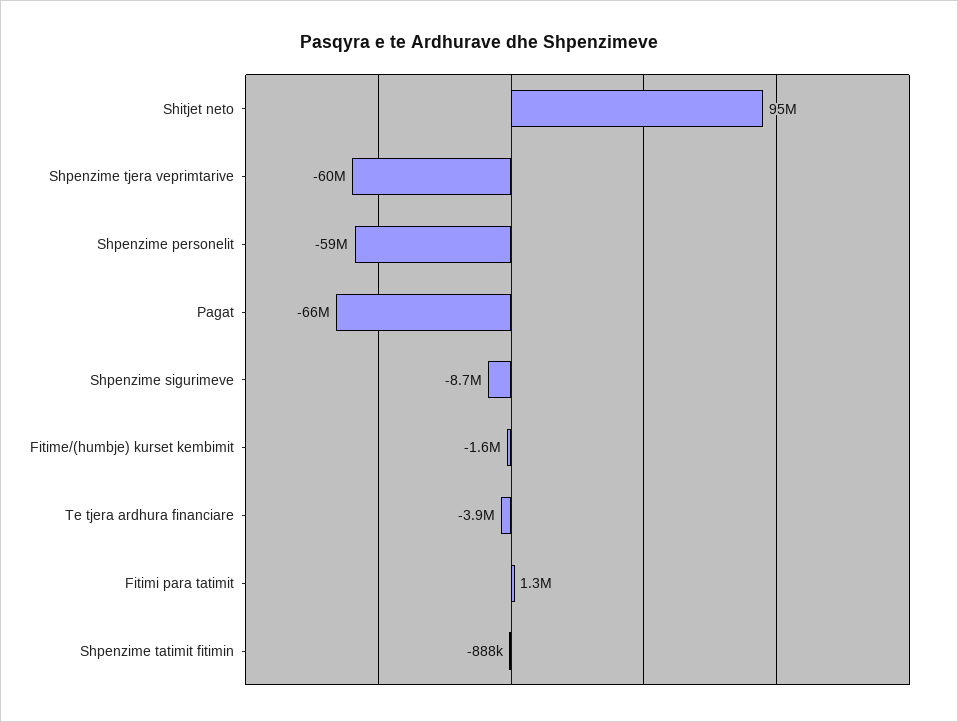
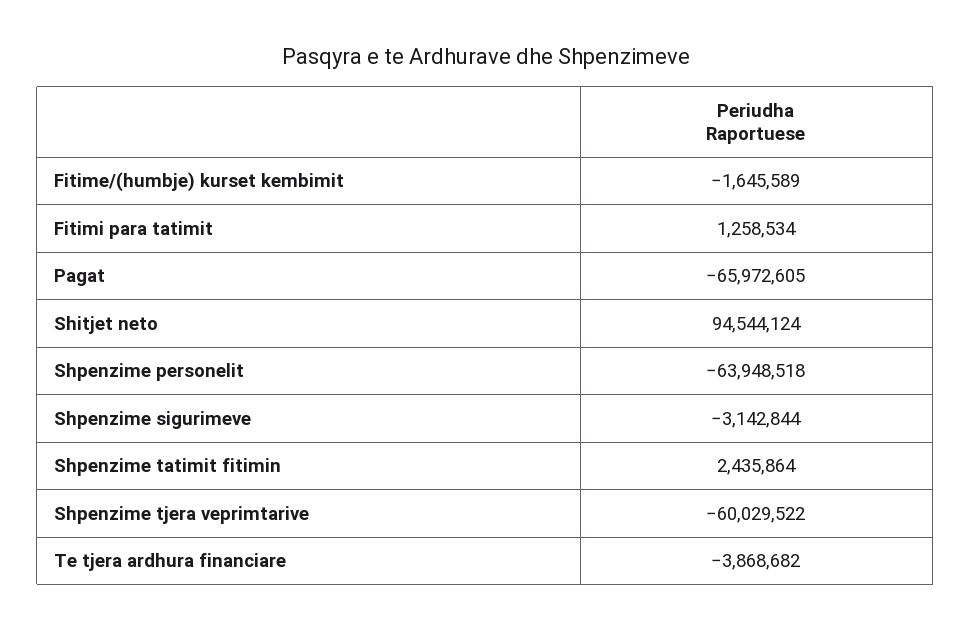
  {
    "Shitjet neto": 94544124,
    "Shpenzime tjera veprimtarive": -60029522,
-   "Shpenzime personelit": -59000000,
+   "Shpenzime personelit": -63948518,
    "Pagat": -65972605,
-   "Shpenzime sigurimeve": -8700000,
+   "Shpenzime sigurimeve": -3142844,
    "Fitime/(humbje) kurset kembimit": -1645589,
    "Te tjera ardhura financiare": -3868682,
    "Fitimi para tatimit": 1258534,
-   "Shpenzime tatimit fitimin": -888000
+   "Shpenzime tatimit fitimin": 2435864
  }

